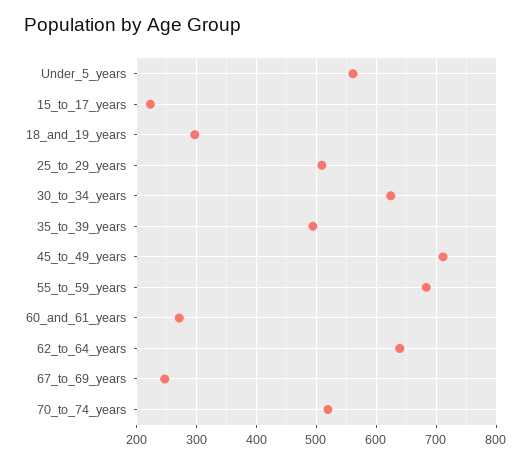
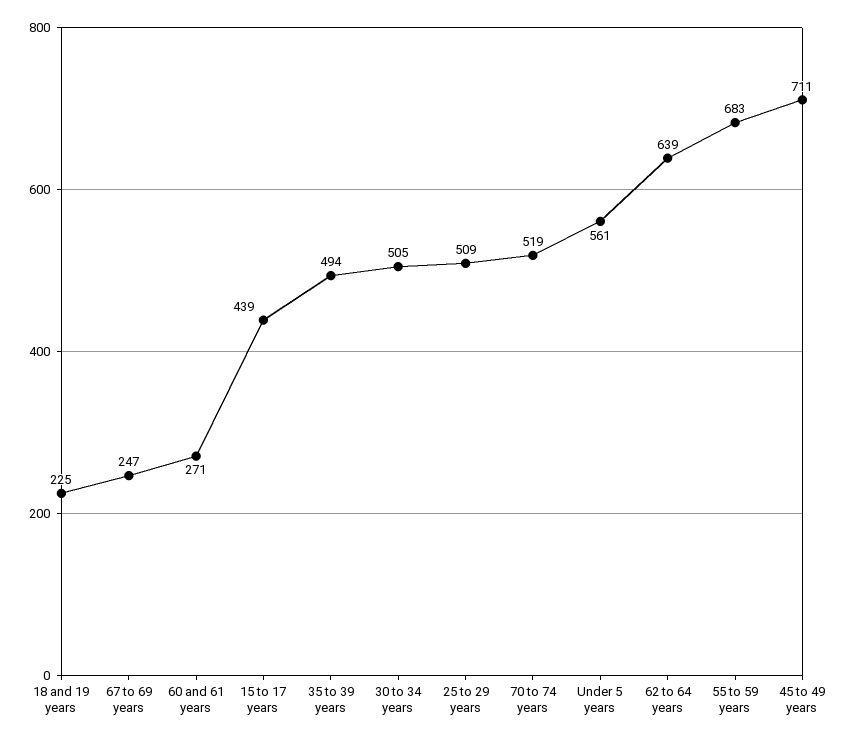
  {
    "Under_5_years": 561,
-   "15_to_17_years": 220,
+   "15_to_17_years": 439,
-   "18_and_19_years": 300,
+   "18_and_19_years": 225,
    "25_to_29_years": 509,
-   "30_to_34_years": 620,
+   "30_to_34_years": 505,
    "35_to_39_years": 494,
    "45_to_49_years": 711,
    "55_to_59_years": 683,
    "60_and_61_years": 271,
    "62_to_64_years": 639,
    "67_to_69_years": 247,
    "70_to_74_years": 519
  }

